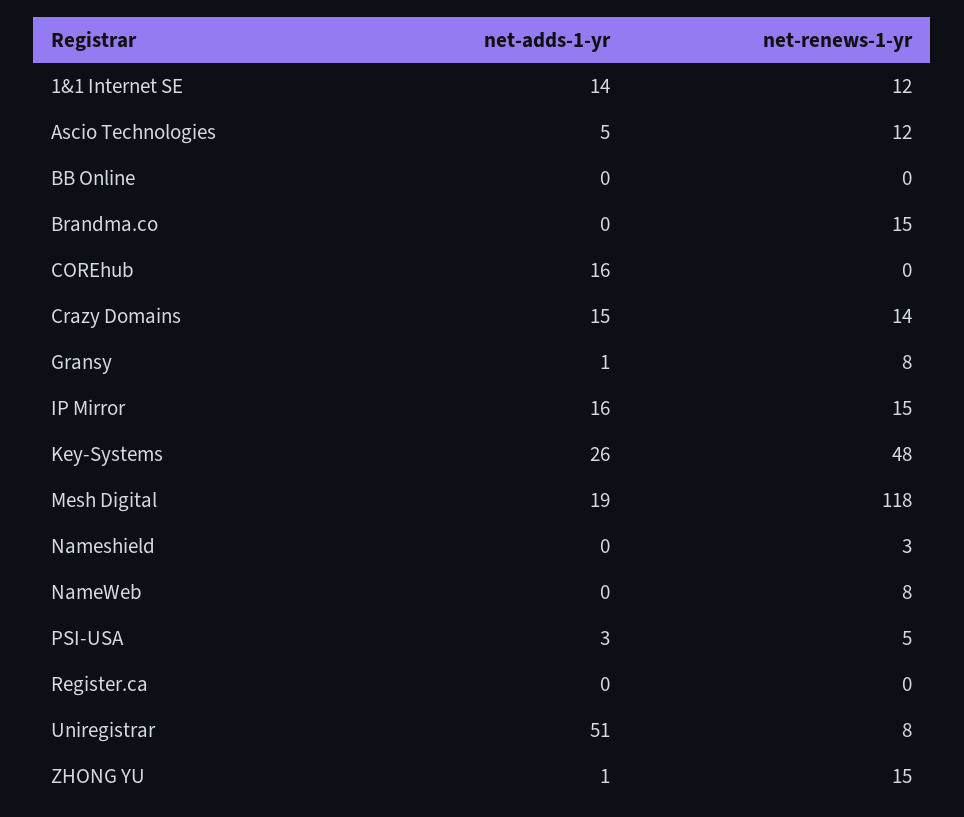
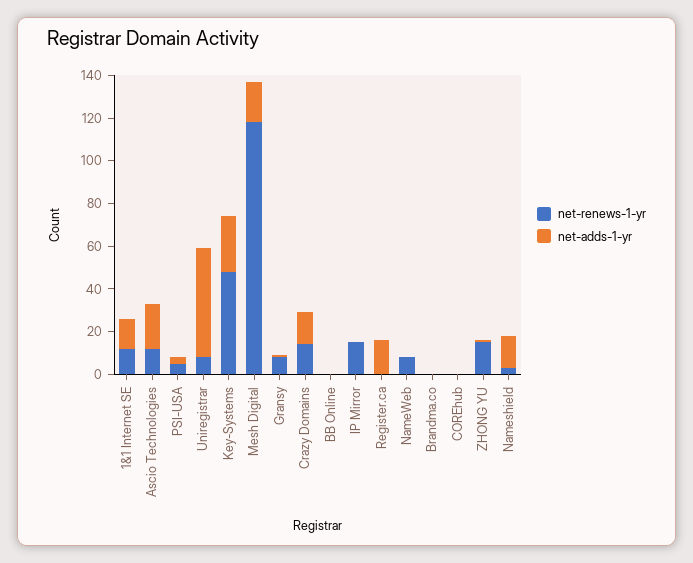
  {
    "net-adds-1-yr": {
      "1&1 Internet SE": 14,
-     "Ascio Technologies": 5,
+     "Ascio Technologies": 20,
      "BB Online": 0,
      "Brandma.co": 0,
-     "COREhub": 16,
+     "COREhub": 0,
      "Crazy Domains": 15,
      "Gransy": 1,
-     "IP Mirror": 16,
+     "IP Mirror": 0,
      "Key-Systems": 26,
      "Mesh Digital": 19,
-     "Nameshield": 0,
+     "Nameshield": 15,
      "NameWeb": 0,
      "PSI-USA": 3,
-     "Register.ca": 0,
+     "Register.ca": 15,
      "Uniregistrar": 51,
      "ZHONG YU": 1
    },
    "net-renews-1-yr": {
      "1&1 Internet SE": 12,
      "Ascio Technologies": 12,
      "BB Online": 0,
-     "Brandma.co": 15,
+     "Brandma.co": 0,
      "COREhub": 0,
      "Crazy Domains": 14,
      "Gransy": 8,
      "IP Mirror": 15,
      "Key-Systems": 48,
      "Mesh Digital": 118,
      "Nameshield": 3,
      "NameWeb": 8,
      "PSI-USA": 5,
      "Register.ca": 0,
      "Uniregistrar": 8,
      "ZHONG YU": 15
    }
  }

